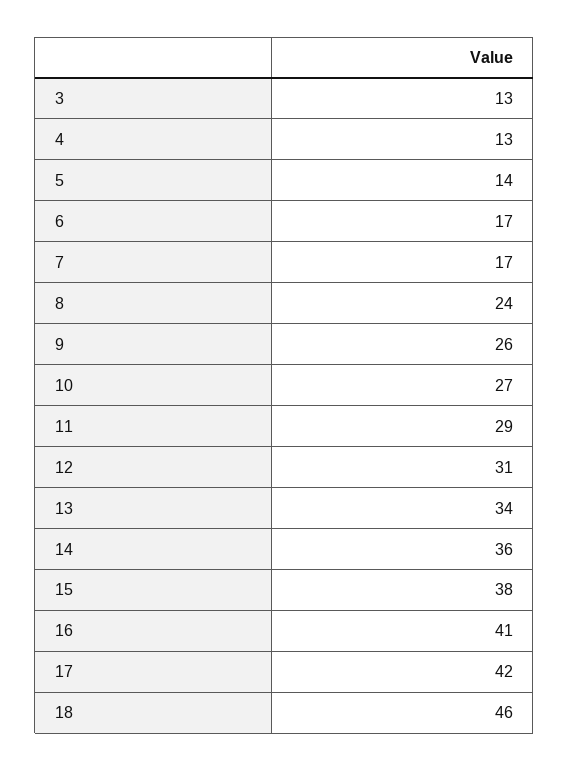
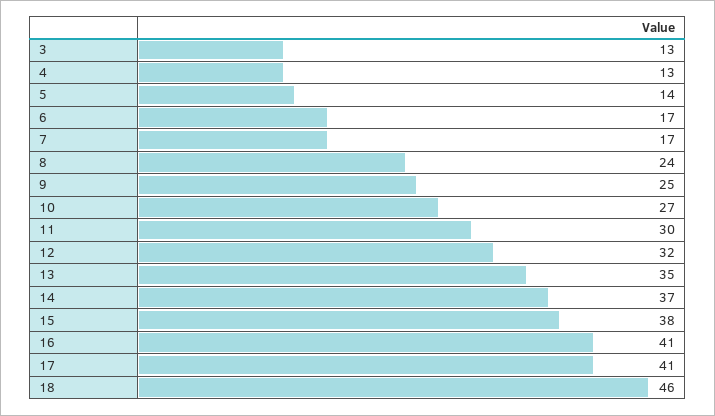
  {
    "3": 13,
    "4": 13,
    "5": 14,
    "6": 17,
    "7": 17,
    "8": 24,
-   "9": 26,
+   "9": 25,
    "10": 27,
-   "11": 29,
+   "11": 30,
-   "12": 31,
+   "12": 32,
-   "13": 34,
+   "13": 35,
-   "14": 36,
+   "14": 37,
    "15": 38,
    "16": 41,
-   "17": 42,
+   "17": 41,
    "18": 46
  }

